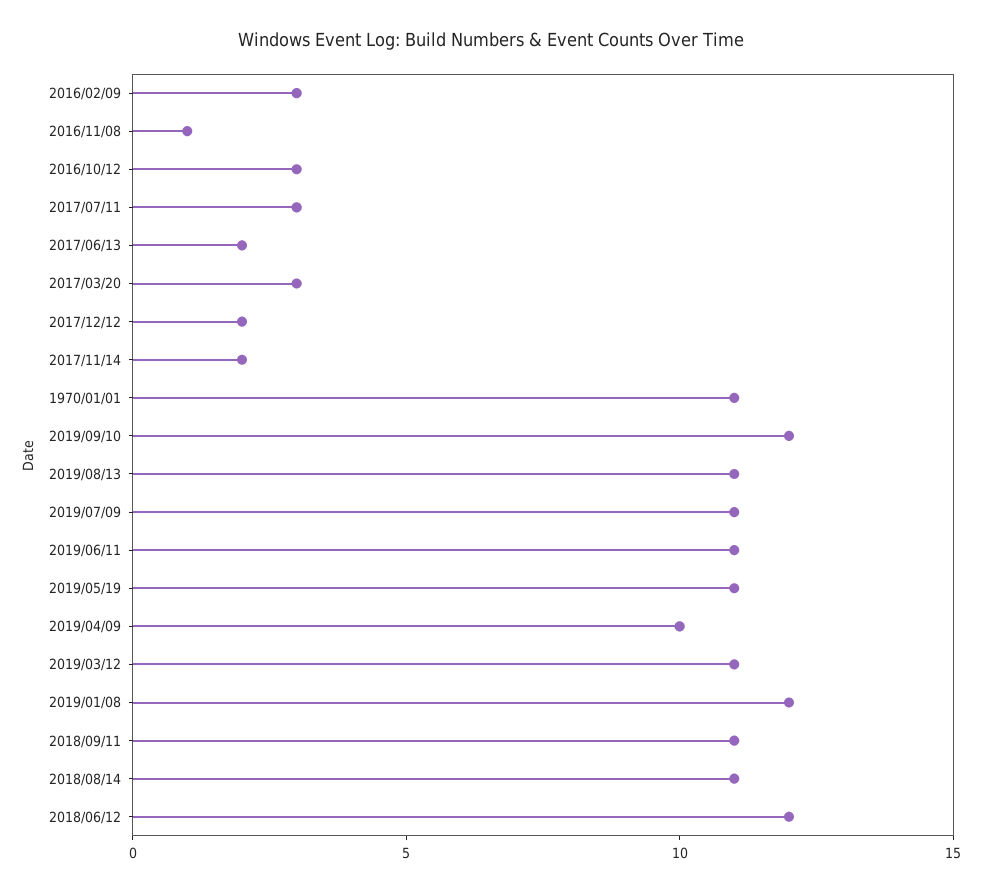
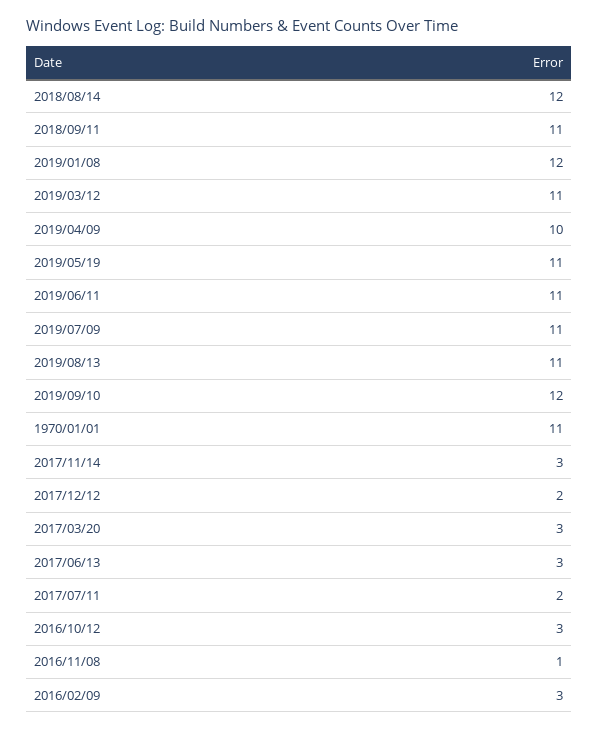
  {
    "2016/02/09": 3,
    "2016/11/08": 1,
    "2016/10/12": 3,
-   "2017/07/11": 3,
+   "2017/07/11": 2,
-   "2017/06/13": 2,
+   "2017/06/13": 3,
    "2017/03/20": 3,
    "2017/12/12": 2,
-   "2017/11/14": 2,
+   "2017/11/14": 3,
    "1970/01/01": 11,
    "2019/09/10": 12,
    "2019/08/13": 11,
    "2019/07/09": 11,
    "2019/06/11": 11,
    "2019/05/19": 11,
    "2019/04/09": 10,
    "2019/03/12": 11,
    "2019/01/08": 12,
    "2018/09/11": 11,
-   "2018/08/14": 11,
+   "2018/08/14": 12
-   "2018/06/12": 12
  }

